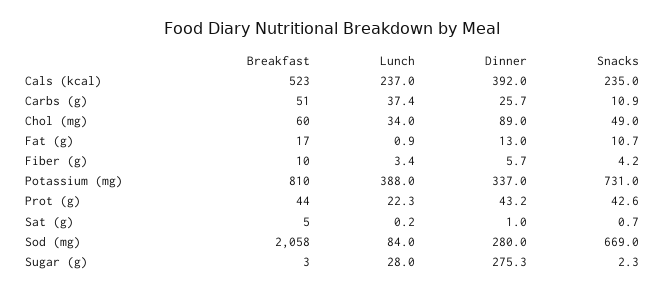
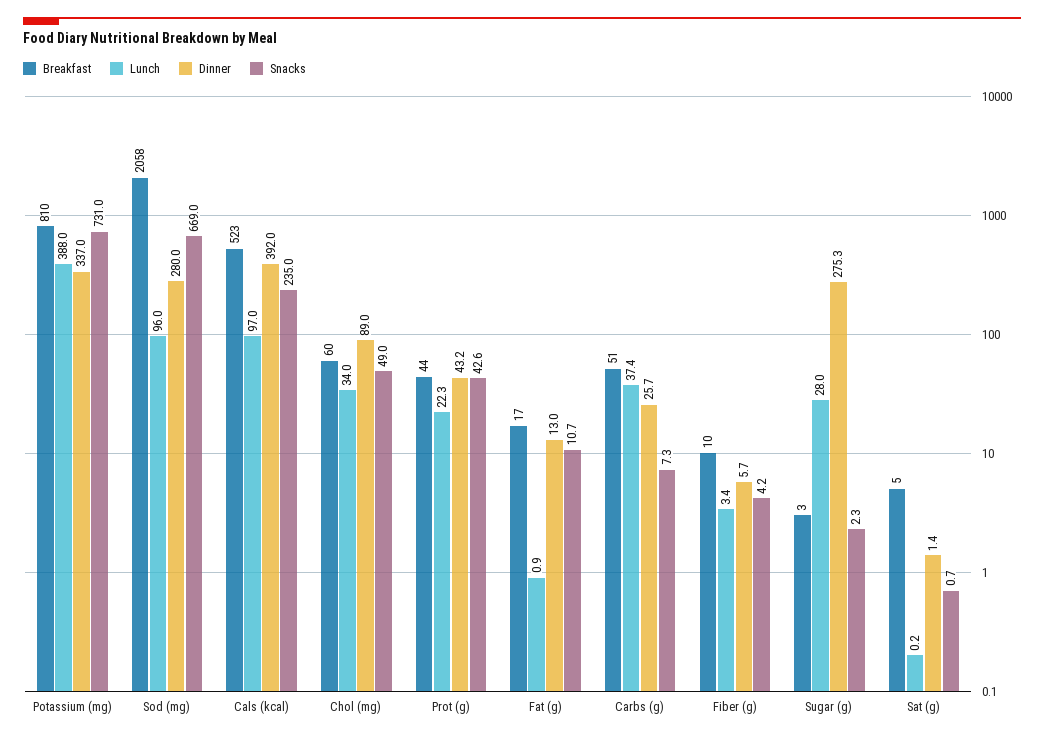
  {
    "Breakfast": {
      "Cals (kcal)": 523,
      "Carbs (g)": 51,
      "Chol (mg)": 60,
      "Fat (g)": 17,
      "Fiber (g)": 10,
      "Potassium (mg)": 810,
      "Prot (g)": 44,
      "Sat (g)": 5,
      "Sod (mg)": 2058,
      "Sugar (g)": 3
    },
    "Lunch": {
-     "Cals (kcal)": 237,
+     "Cals (kcal)": 97,
      "Carbs (g)": 37.4,
      "Chol (mg)": 34,
      "Fat (g)": 0.9,
      "Fiber (g)": 3.4,
      "Potassium (mg)": 388,
      "Prot (g)": 22.3,
      "Sat (g)": 0.2,
-     "Sod (mg)": 84,
+     "Sod (mg)": 96,
      "Sugar (g)": 28
    },
    "Dinner": {
      "Cals (kcal)": 392,
      "Carbs (g)": 25.7,
      "Chol (mg)": 89,
      "Fat (g)": 13,
      "Fiber (g)": 5.7,
      "Potassium (mg)": 337,
      "Prot (g)": 43.2,
-     "Sat (g)": 1,
+     "Sat (g)": 1.4,
      "Sod (mg)": 280,
      "Sugar (g)": 275.3
    },
    "Snacks": {
      "Cals (kcal)": 235,
-     "Carbs (g)": 10.9,
+     "Carbs (g)": 7.3,
      "Chol (mg)": 49,
      "Fat (g)": 10.7,
      "Fiber (g)": 4.2,
      "Potassium (mg)": 731,
      "Prot (g)": 42.6,
      "Sat (g)": 0.7,
      "Sod (mg)": 669,
      "Sugar (g)": 2.3
    }
  }

